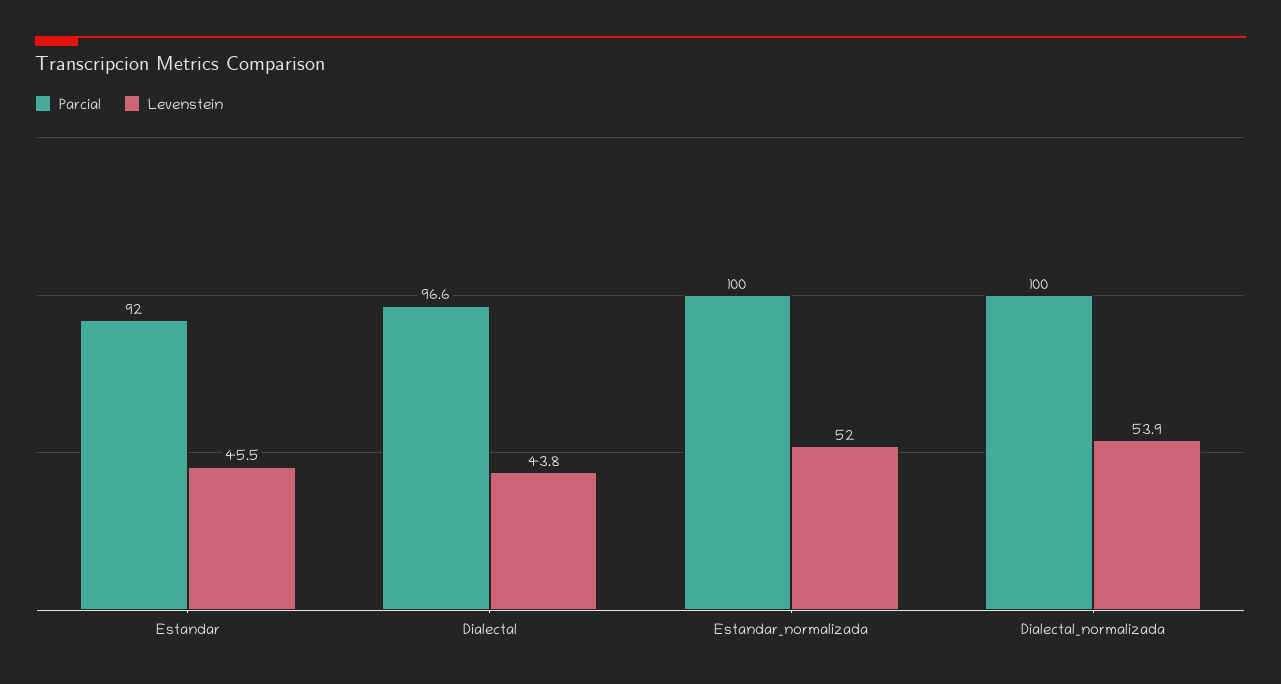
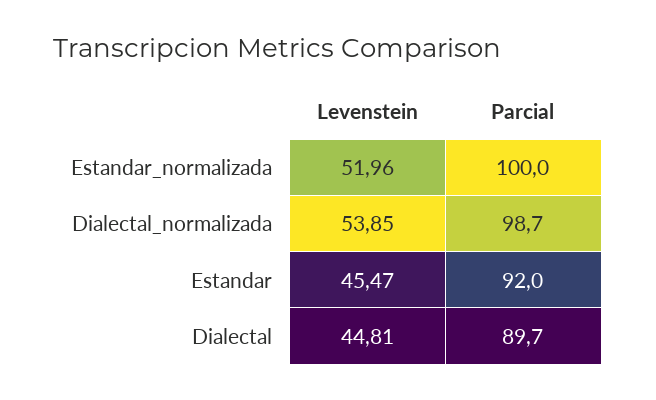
  {
    "Parcial": {
      "Estandar": 92,
-     "Dialectal": 96.6,
+     "Dialectal": 89.7,
      "Estandar_normalizada": 100,
-     "Dialectal_normalizada": 100
+     "Dialectal_normalizada": 98.7
    },
    "Levenstein": {
      "Estandar": 45.47,
-     "Dialectal": 43.8,
+     "Dialectal": 44.81,
      "Estandar_normalizada": 51.96,
      "Dialectal_normalizada": 53.85
    }
  }

